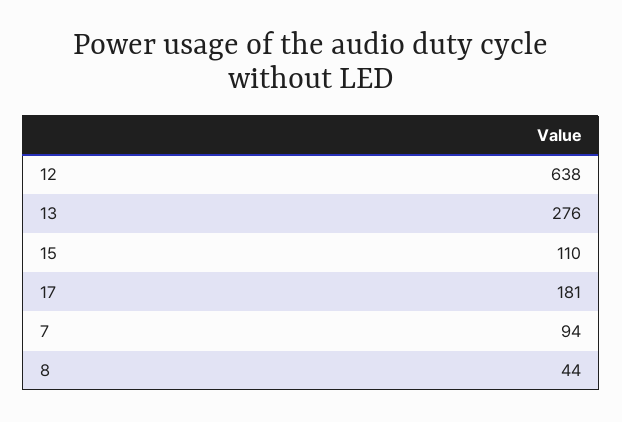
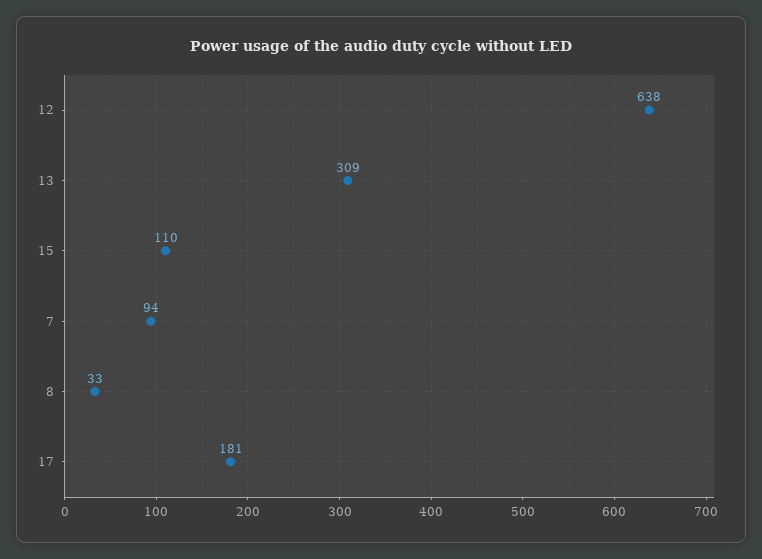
  {
    "12": 638,
-   "13": 276,
+   "13": 309,
    "15": 110,
    "17": 181,
    "7": 94,
-   "8": 44
+   "8": 33
  }

